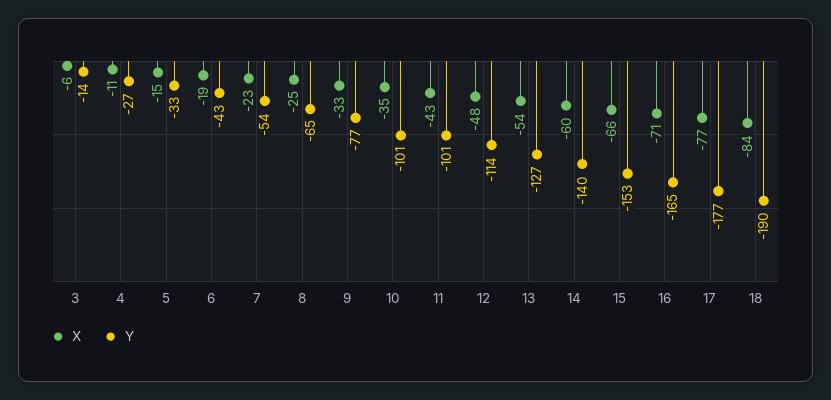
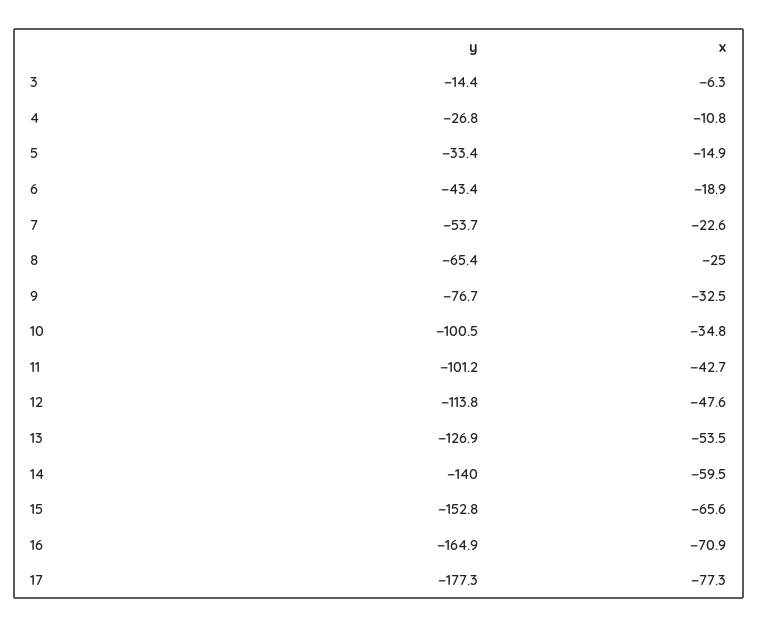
  {
    "X": {
      "3": -6.3,
      "4": -10.8,
      "5": -14.9,
      "6": -18.9,
      "7": -22.6,
      "8": -25,
      "9": -32.5,
      "10": -34.8,
      "11": -42.7,
      "12": -47.6,
      "13": -53.5,
      "14": -59.5,
      "15": -65.6,
      "16": -70.9,
-     "17": -77.3,
+     "17": -77.3
-     "18": -84
    },
    "Y": {
      "3": -14.4,
      "4": -26.8,
      "5": -33.4,
      "6": -43.4,
      "7": -53.7,
      "8": -65.4,
      "9": -76.7,
      "10": -100.5,
      "11": -101.2,
      "12": -113.8,
      "13": -126.9,
      "14": -140,
      "15": -152.8,
      "16": -164.9,
-     "17": -177.3,
+     "17": -177.3
-     "18": -190
    }
  }

